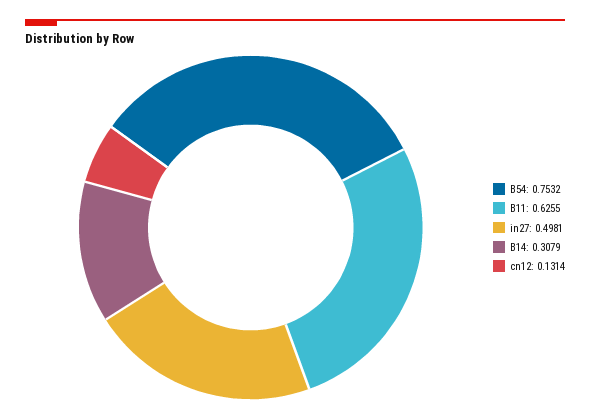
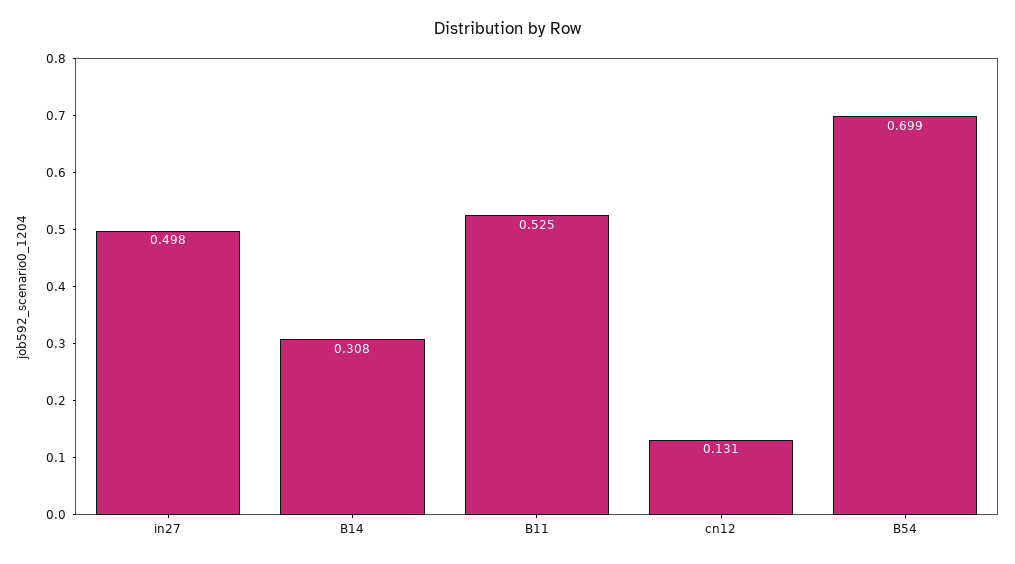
  {
-   "B54": 0.7532,
+   "B54": 0.699,
-   "B11": 0.6255,
+   "B11": 0.525,
    "in27": 0.4981,
    "B14": 0.3079,
    "cn12": 0.1314
  }

